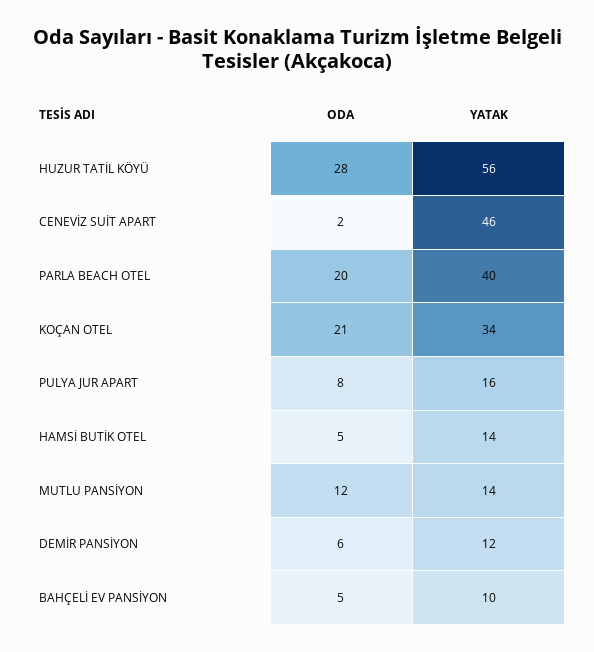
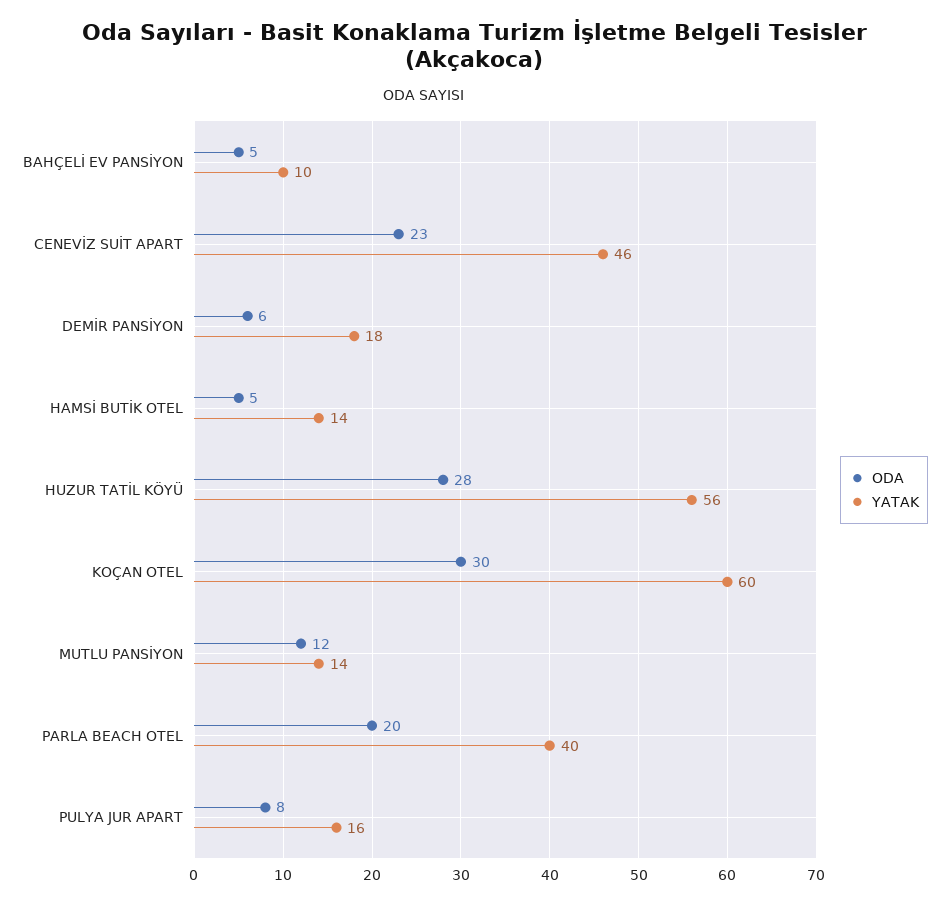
  {
    "ODA": {
      "HUZUR TATİL KÖYÜ": 28,
-     "CENEVİZ SUİT APART": 2,
+     "CENEVİZ SUİT APART": 23,
      "PARLA BEACH OTEL": 20,
-     "KOÇAN OTEL": 21,
+     "KOÇAN OTEL": 30,
      "PULYA JUR APART": 8,
      "HAMSİ BUTİK OTEL": 5,
      "MUTLU PANSİYON": 12,
      "DEMİR PANSİYON": 6,
      "BAHÇELİ EV PANSİYON": 5
    },
    "YATAK": {
      "HUZUR TATİL KÖYÜ": 56,
      "CENEVİZ SUİT APART": 46,
      "PARLA BEACH OTEL": 40,
-     "KOÇAN OTEL": 34,
+     "KOÇAN OTEL": 60,
      "PULYA JUR APART": 16,
      "HAMSİ BUTİK OTEL": 14,
      "MUTLU PANSİYON": 14,
-     "DEMİR PANSİYON": 12,
+     "DEMİR PANSİYON": 18,
      "BAHÇELİ EV PANSİYON": 10
    }
  }

